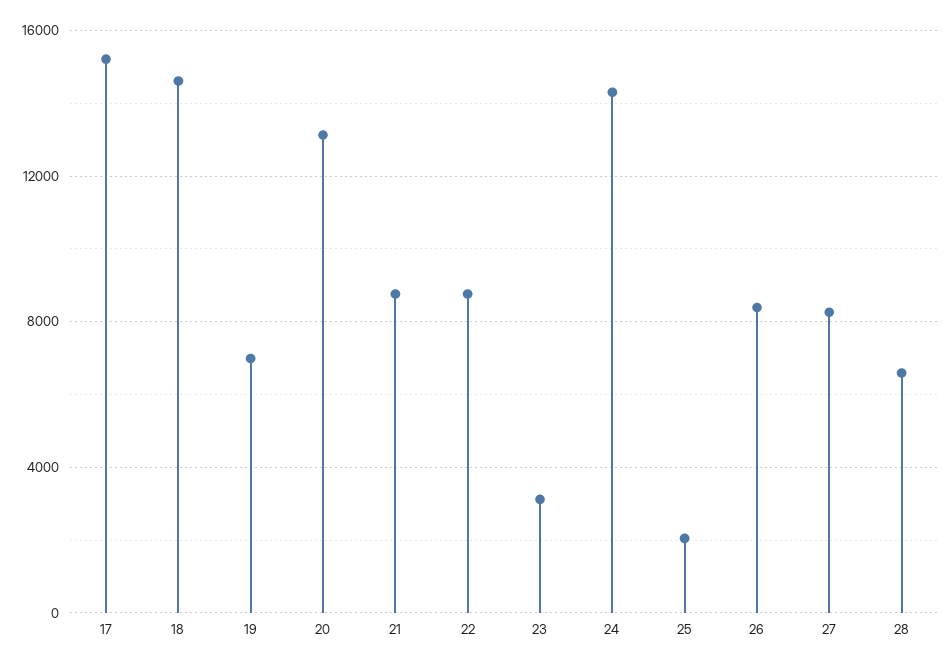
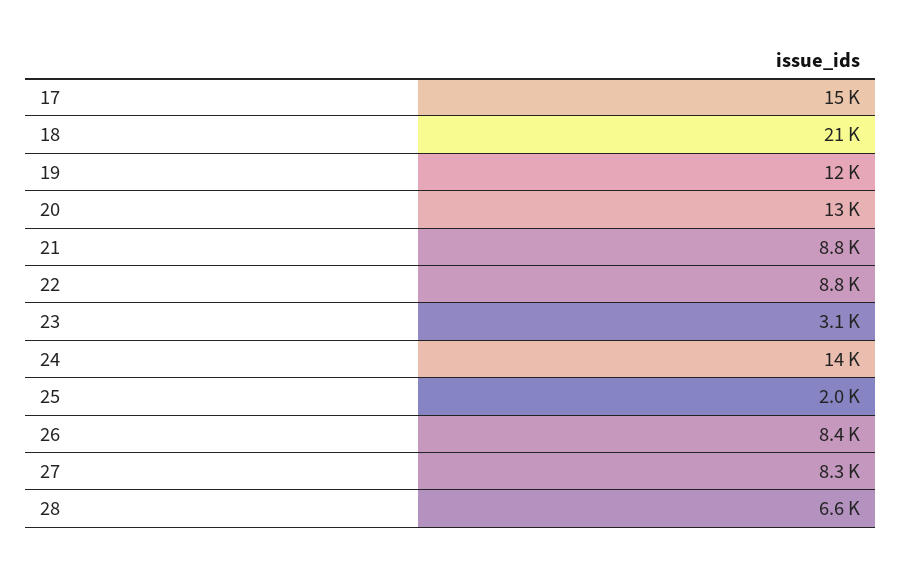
  {
    "17": 15000,
-   "18": 14500,
+   "18": 21000,
-   "19": 7000,
+   "19": 12000,
    "20": 13000,
    "21": 8800,
    "22": 8800,
    "23": 3100,
    "24": 14000,
    "25": 2000,
    "26": 8400,
    "27": 8300,
    "28": 6600
  }

